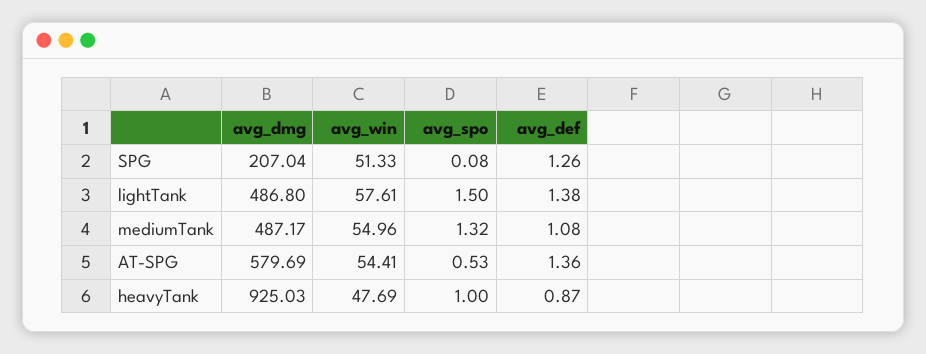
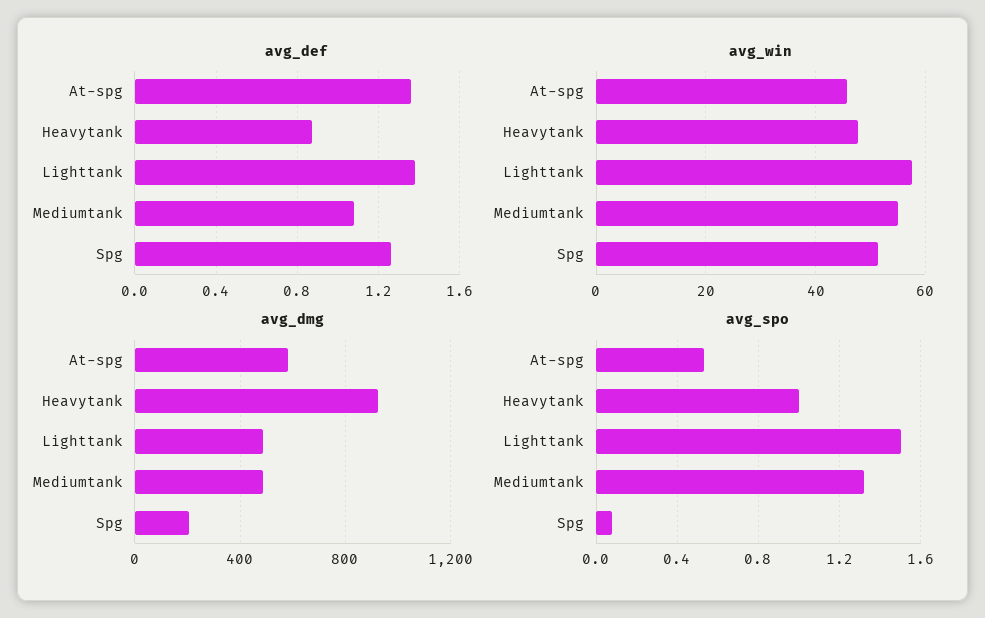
  {
    "avg_dmg": {
      "SPG": 207.04,
      "lightTank": 486.8,
      "mediumTank": 487.17,
      "AT-SPG": 579.69,
      "heavyTank": 925.03
    },
    "avg_win": {
      "SPG": 51.33,
      "lightTank": 57.61,
      "mediumTank": 54.96,
-     "AT-SPG": 54.41,
+     "AT-SPG": 46,
      "heavyTank": 47.69
    },
    "avg_spo": {
      "SPG": 0.08,
      "lightTank": 1.5,
      "mediumTank": 1.32,
      "AT-SPG": 0.53,
      "heavyTank": 1
    },
    "avg_def": {
      "SPG": 1.26,
      "lightTank": 1.38,
      "mediumTank": 1.08,
      "AT-SPG": 1.36,
      "heavyTank": 0.87
    }
  }

